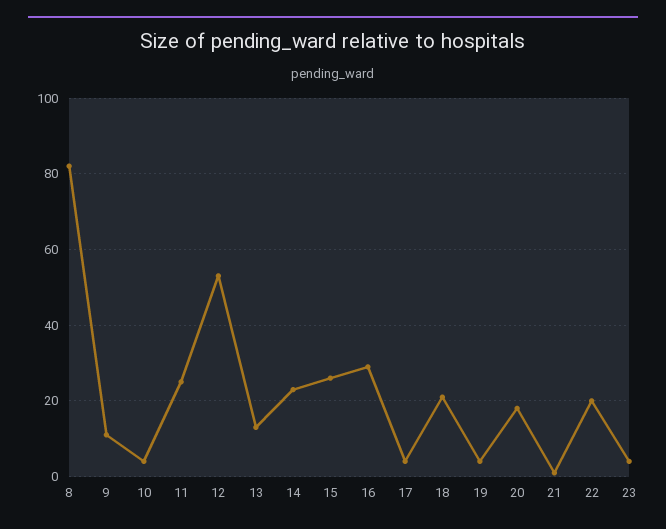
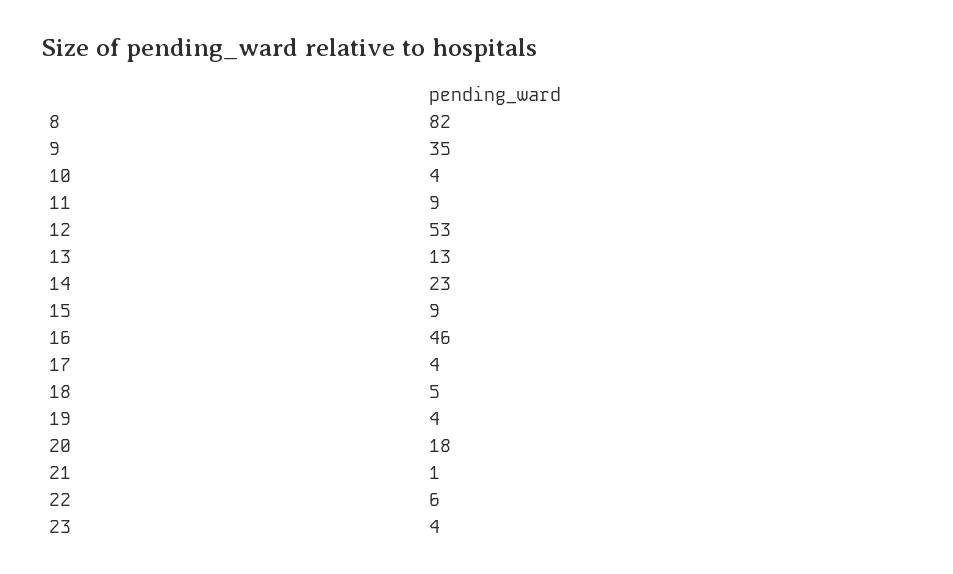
  {
    "8": 82,
-   "9": 10,
+   "9": 35,
    "10": 4,
-   "11": 25,
+   "11": 9,
    "12": 53,
    "13": 13,
    "14": 23,
-   "15": 25,
+   "15": 9,
-   "16": 30,
+   "16": 46,
    "17": 4,
-   "18": 20,
+   "18": 5,
    "19": 4,
    "20": 18,
    "21": 1,
-   "22": 20,
+   "22": 6,
    "23": 4
  }

